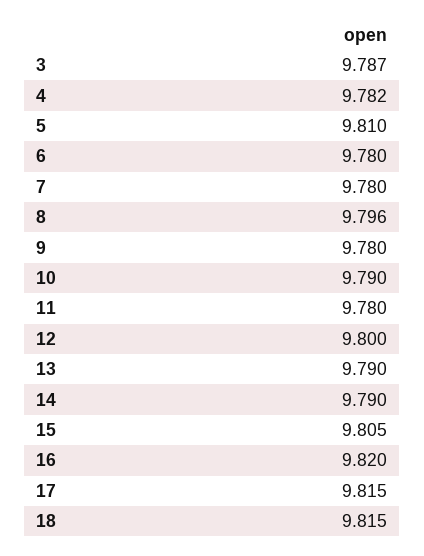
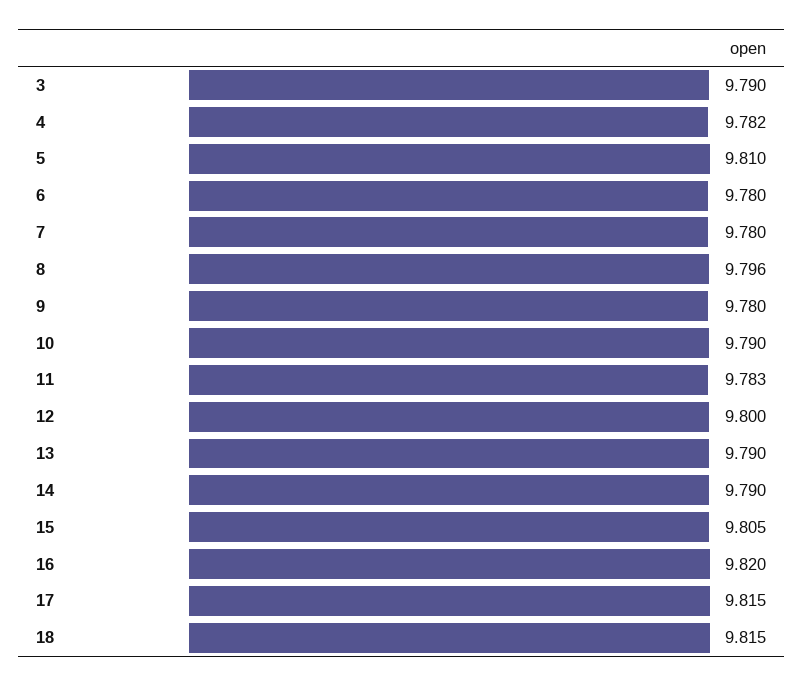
  {
-   "3": 9.787,
+   "3": 9.79,
    "4": 9.782,
    "5": 9.81,
    "6": 9.78,
    "7": 9.78,
    "8": 9.796,
    "9": 9.78,
    "10": 9.79,
-   "11": 9.78,
+   "11": 9.783,
    "12": 9.8,
    "13": 9.79,
    "14": 9.79,
    "15": 9.805,
    "16": 9.82,
    "17": 9.815,
    "18": 9.815
  }

